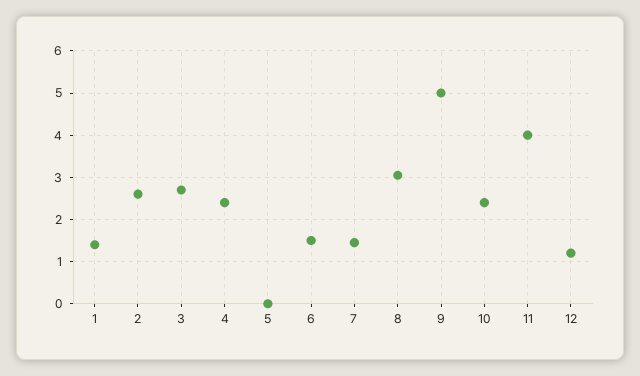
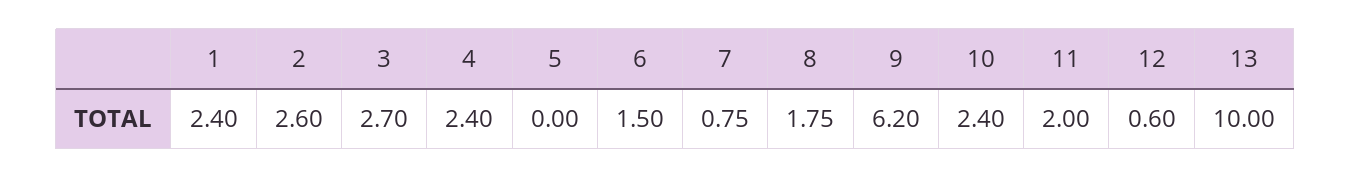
  {
-   "1": 1.4,
+   "1": 2.4,
    "2": 2.6,
    "3": 2.7,
    "4": 2.4,
    "5": 0,
    "6": 1.5,
-   "7": 1.4,
+   "7": 0.75,
-   "8": 3,
+   "8": 1.75,
-   "9": 5,
+   "9": 6.2,
    "10": 2.4,
-   "11": 4,
+   "11": 2,
-   "12": 1.2
+   "12": 0.6,
+   "13": 10
  }

